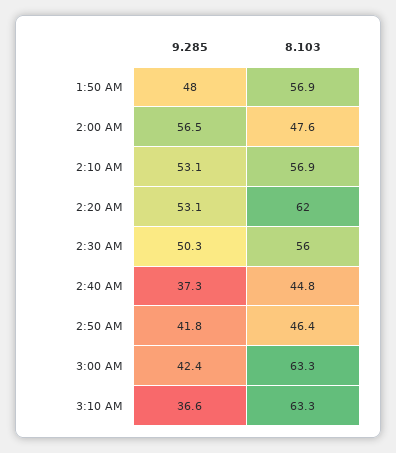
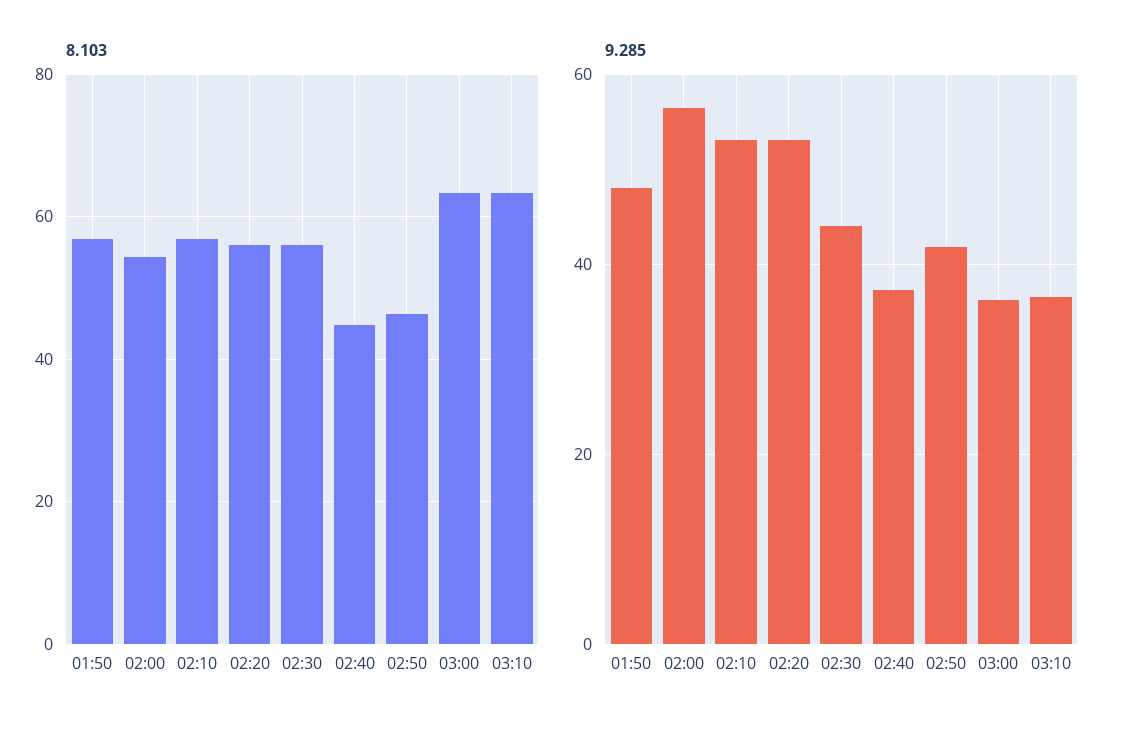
  {
    "9.285": {
      "1:50 AM": 48,
      "2:00 AM": 56.5,
      "2:10 AM": 53.1,
      "2:20 AM": 53.1,
-     "2:30 AM": 50.3,
+     "2:30 AM": 44,
      "2:40 AM": 37.3,
      "2:50 AM": 41.8,
-     "3:00 AM": 42.4,
+     "3:00 AM": 36,
      "3:10 AM": 36.6
    },
    "8.103": {
      "1:50 AM": 56.9,
-     "2:00 AM": 47.6,
+     "2:00 AM": 54,
      "2:10 AM": 56.9,
-     "2:20 AM": 62,
+     "2:20 AM": 56,
      "2:30 AM": 56,
      "2:40 AM": 44.8,
      "2:50 AM": 46.4,
      "3:00 AM": 63.3,
      "3:10 AM": 63.3
    }
  }

